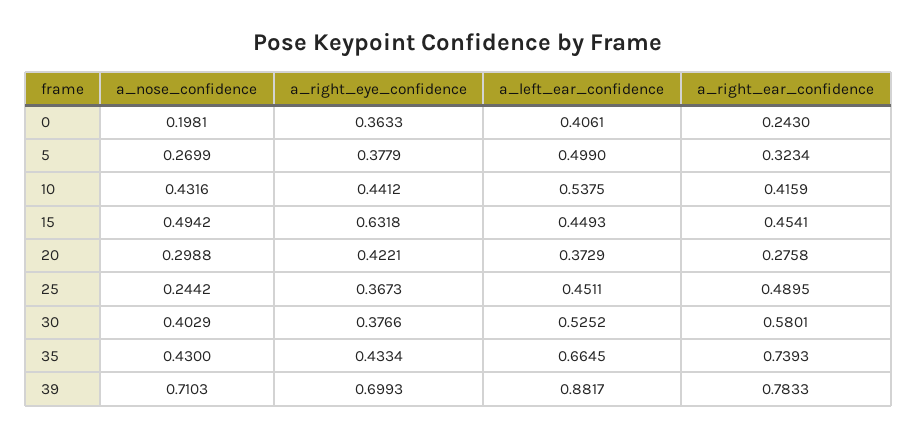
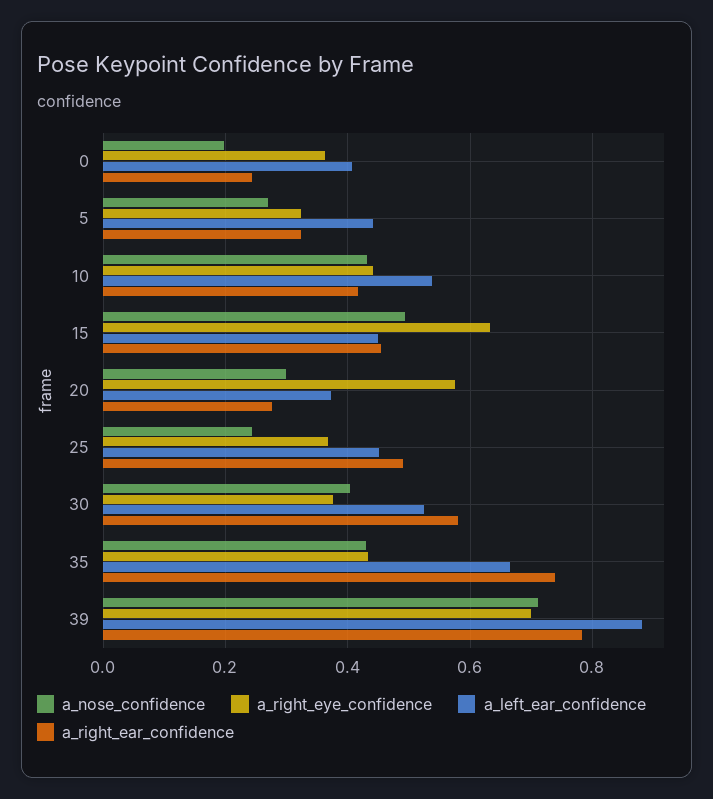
  {
    "a_nose_confidence": {
      "0": 0.1981,
      "5": 0.2699,
      "10": 0.4316,
      "15": 0.4942,
      "20": 0.2988,
      "25": 0.2442,
      "30": 0.4029,
      "35": 0.43,
      "39": 0.7103
    },
    "a_right_eye_confidence": {
      "0": 0.3633,
-     "5": 0.3779,
+     "5": 0.32,
      "10": 0.4412,
      "15": 0.6318,
-     "20": 0.4221,
+     "20": 0.58,
      "25": 0.3673,
      "30": 0.3766,
      "35": 0.4334,
      "39": 0.6993
    },
    "a_left_ear_confidence": {
      "0": 0.4061,
-     "5": 0.499,
+     "5": 0.44,
      "10": 0.5375,
      "15": 0.4493,
      "20": 0.3729,
      "25": 0.4511,
      "30": 0.5252,
      "35": 0.6645,
      "39": 0.8817
    },
    "a_right_ear_confidence": {
      "0": 0.243,
      "5": 0.3234,
      "10": 0.4159,
      "15": 0.4541,
      "20": 0.2758,
      "25": 0.4895,
      "30": 0.5801,
      "35": 0.7393,
      "39": 0.7833
    }
  }

